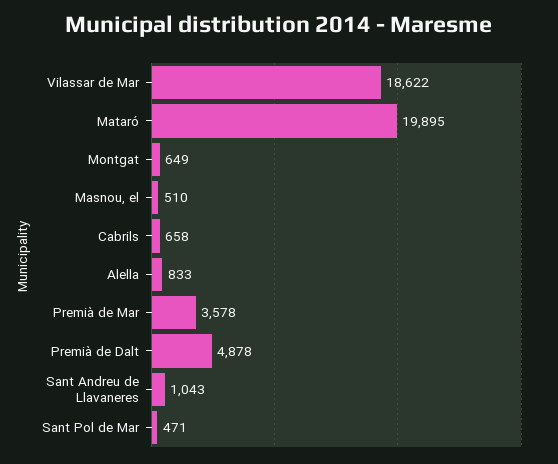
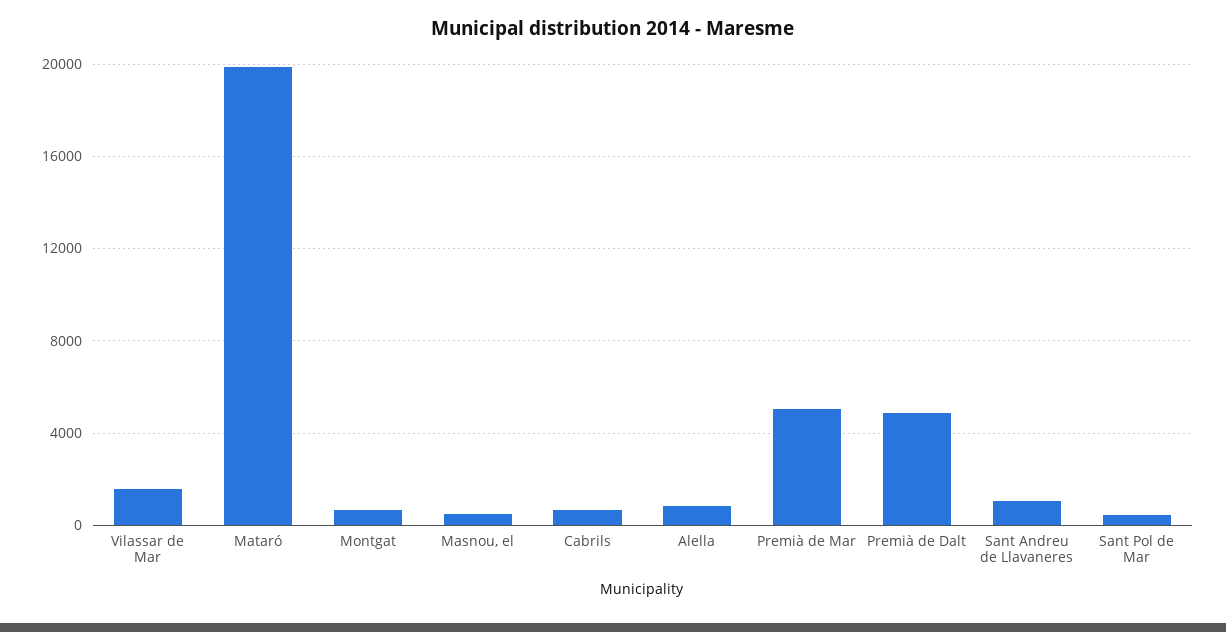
  {
-   "Vilassar de Mar": 18622,
+   "Vilassar de Mar": 1500,
    "Mataró": 19895,
    "Montgat": 649,
    "Masnou, el": 510,
    "Cabrils": 658,
    "Alella": 833,
-   "Premià de Mar": 3578,
+   "Premià de Mar": 5000,
    "Premià de Dalt": 4878,
    "Sant Andreu de Llavaneres": 1043,
    "Sant Pol de Mar": 471
  }

